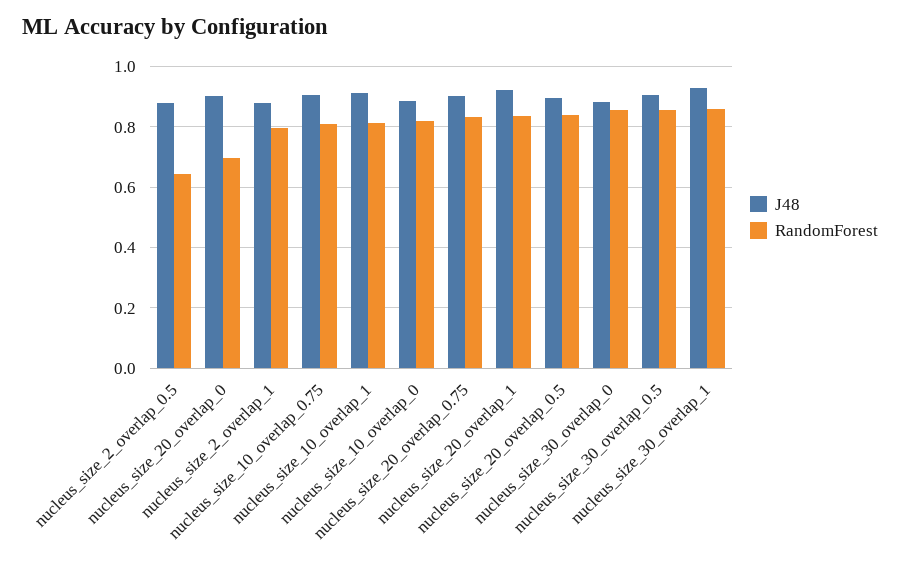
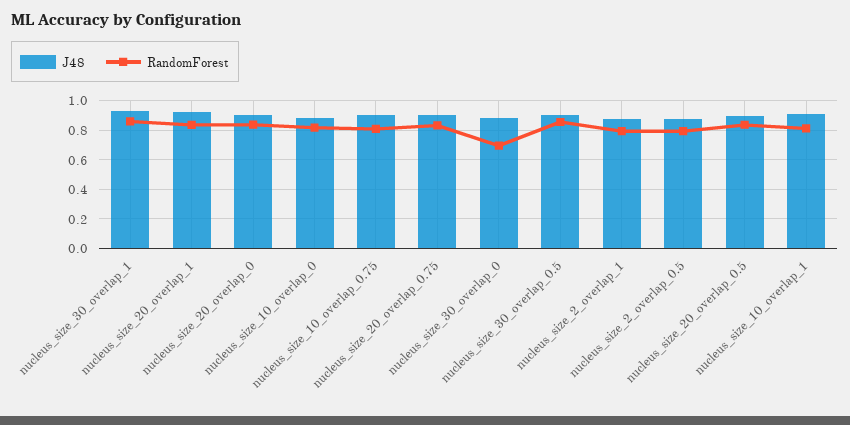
  {
    "J48": {
      "nucleus_size_2_overlap_0.5": 0.88,
      "nucleus_size_20_overlap_0": 0.9,
      "nucleus_size_2_overlap_1": 0.88,
      "nucleus_size_10_overlap_0.75": 0.9,
      "nucleus_size_10_overlap_1": 0.92,
      "nucleus_size_10_overlap_0": 0.88,
      "nucleus_size_20_overlap_0.75": 0.9,
      "nucleus_size_20_overlap_1": 0.92,
      "nucleus_size_20_overlap_0.5": 0.9,
      "nucleus_size_30_overlap_0": 0.88,
      "nucleus_size_30_overlap_0.5": 0.9,
      "nucleus_size_30_overlap_1": 0.92
    },
    "RandomForest": {
-     "nucleus_size_2_overlap_0.5": 0.64,
+     "nucleus_size_2_overlap_0.5": 0.8,
-     "nucleus_size_20_overlap_0": 0.7,
+     "nucleus_size_20_overlap_0": 0.85,
      "nucleus_size_2_overlap_1": 0.8,
      "nucleus_size_10_overlap_0.75": 0.82,
      "nucleus_size_10_overlap_1": 0.82,
      "nucleus_size_10_overlap_0": 0.82,
      "nucleus_size_20_overlap_0.75": 0.84,
      "nucleus_size_20_overlap_1": 0.84,
      "nucleus_size_20_overlap_0.5": 0.84,
-     "nucleus_size_30_overlap_0": 0.86,
+     "nucleus_size_30_overlap_0": 0.7,
      "nucleus_size_30_overlap_0.5": 0.86,
      "nucleus_size_30_overlap_1": 0.86
    }
  }

